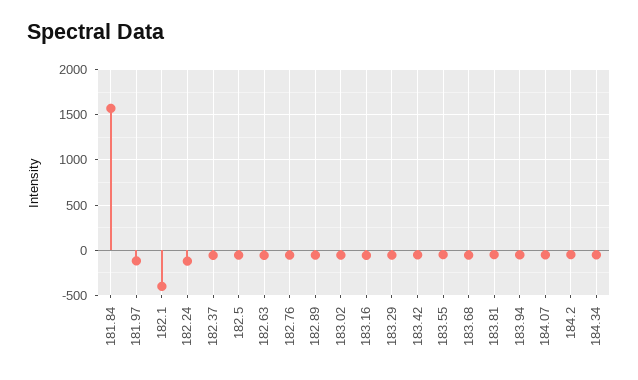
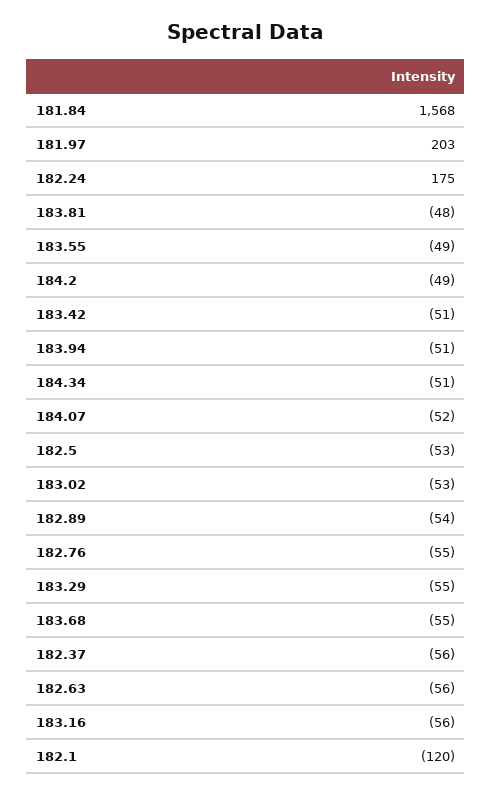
  {
    "181.84": 1568,
-   "181.97": -100,
+   "181.97": 203,
-   "182.1": -400,
+   "182.1": -120,
-   "182.24": -100,
+   "182.24": 175,
    "182.37": -56,
    "182.5": -53,
    "182.63": -56,
    "182.76": -55,
    "182.89": -54,
    "183.02": -53,
    "183.16": -56,
    "183.29": -55,
    "183.42": -51,
    "183.55": -49,
    "183.68": -55,
    "183.81": -48,
    "183.94": -51,
    "184.07": -52,
    "184.2": -49,
    "184.34": -51
  }

